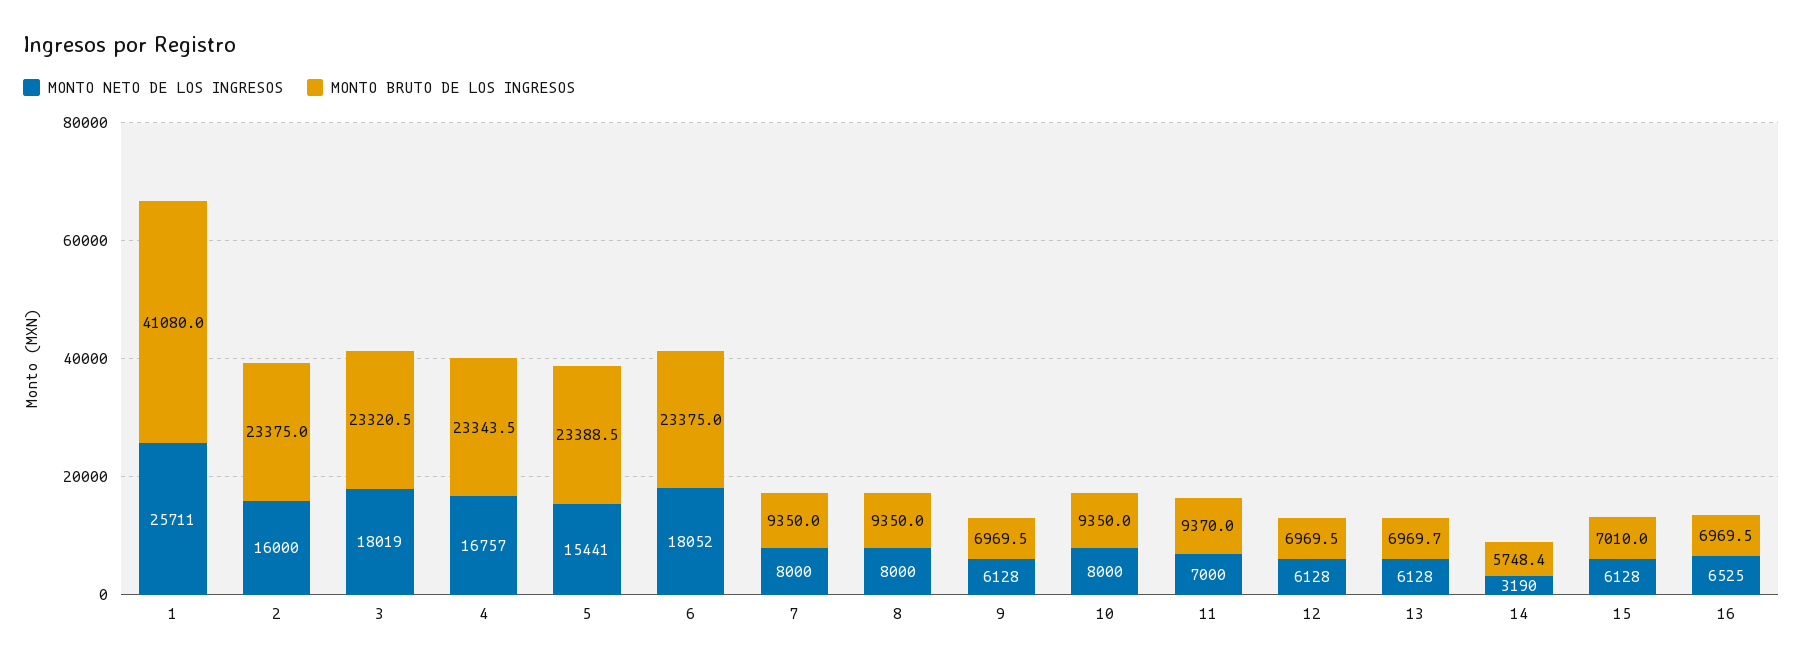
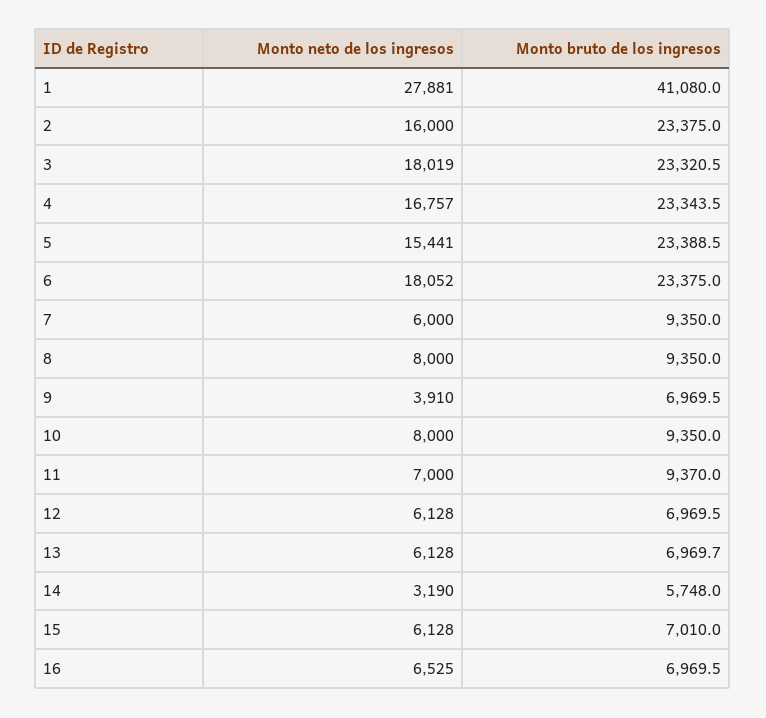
  {
    "MONTO NETO DE LOS INGRESOS": {
-     "1": 25711,
+     "1": 27881,
      "2": 16000,
      "3": 18019,
      "4": 16757,
      "5": 15441,
      "6": 18052,
-     "7": 8000,
+     "7": 6000,
      "8": 8000,
-     "9": 6128,
+     "9": 3910,
      "10": 8000,
      "11": 7000,
      "12": 6128,
      "13": 6128,
      "14": 3190,
      "15": 6128,
      "16": 6525
    },
    "MONTO BRUTO DE LOS INGRESOS": {
      "1": 41080,
      "2": 23375,
      "3": 23320.5,
      "4": 23343.5,
      "5": 23388.5,
      "6": 23375,
      "7": 9350,
      "8": 9350,
      "9": 6969.5,
      "10": 9350,
      "11": 9370,
      "12": 6969.5,
      "13": 6969.7,
-     "14": 5748.4,
+     "14": 5748,
      "15": 7010,
      "16": 6969.5
    }
  }

